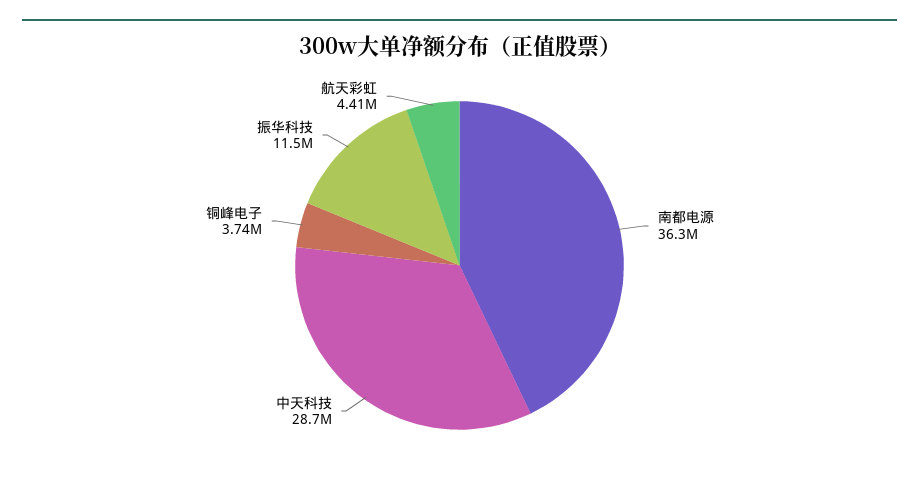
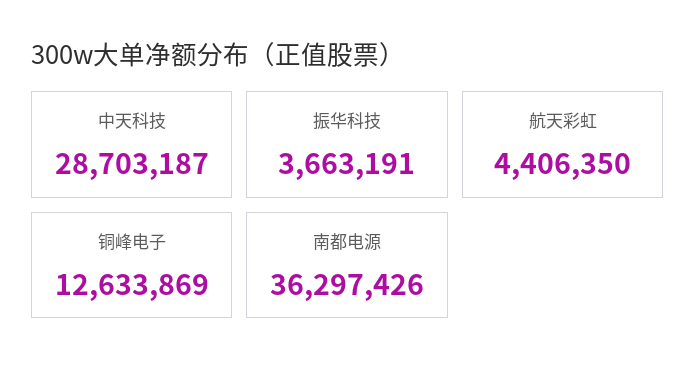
  {
    "南都电源": 36297426,
    "中天科技": 28703187,
-   "铜峰电子": 3740000,
+   "铜峰电子": 12633869,
-   "振华科技": 11500000,
+   "振华科技": 3663191,
    "航天彩虹": 4406350
  }

